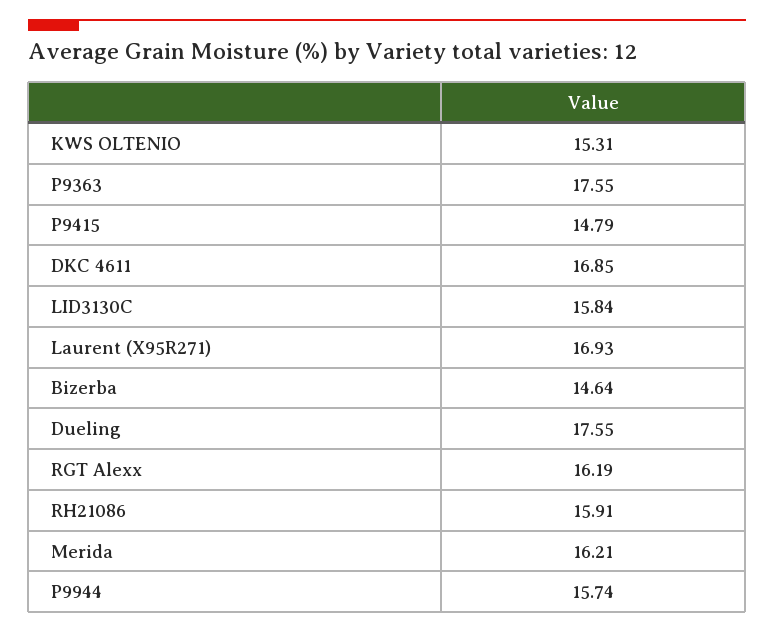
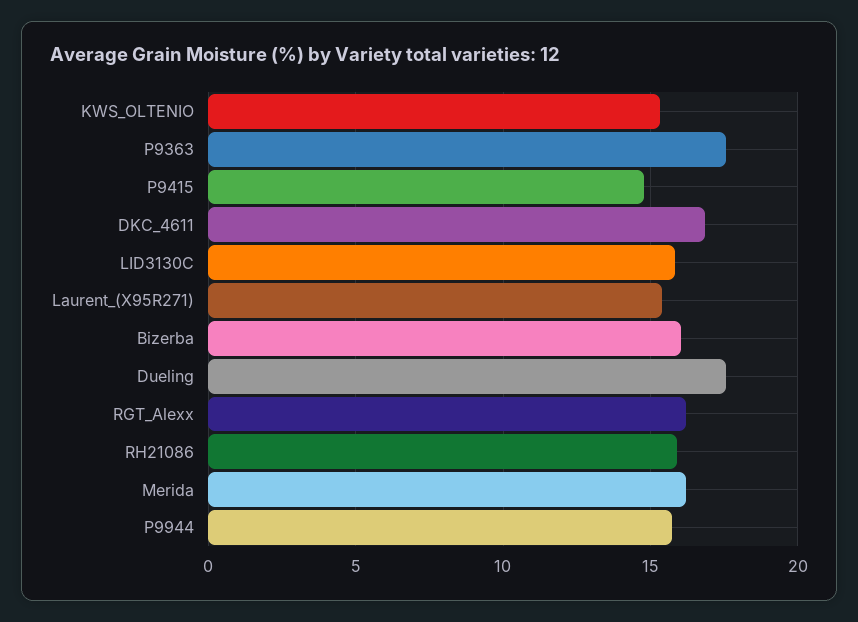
  {
    "KWS OLTENIO": 15.31,
    "P9363": 17.55,
    "P9415": 14.79,
    "DKC 4611": 16.85,
    "LID3130C": 15.84,
-   "Laurent (X95R271)": 16.93,
+   "Laurent (X95R271)": 15.5,
-   "Bizerba": 14.64,
+   "Bizerba": 16,
    "Dueling": 17.55,
    "RGT Alexx": 16.19,
    "RH21086": 15.91,
    "Merida": 16.21,
    "P9944": 15.74
  }

